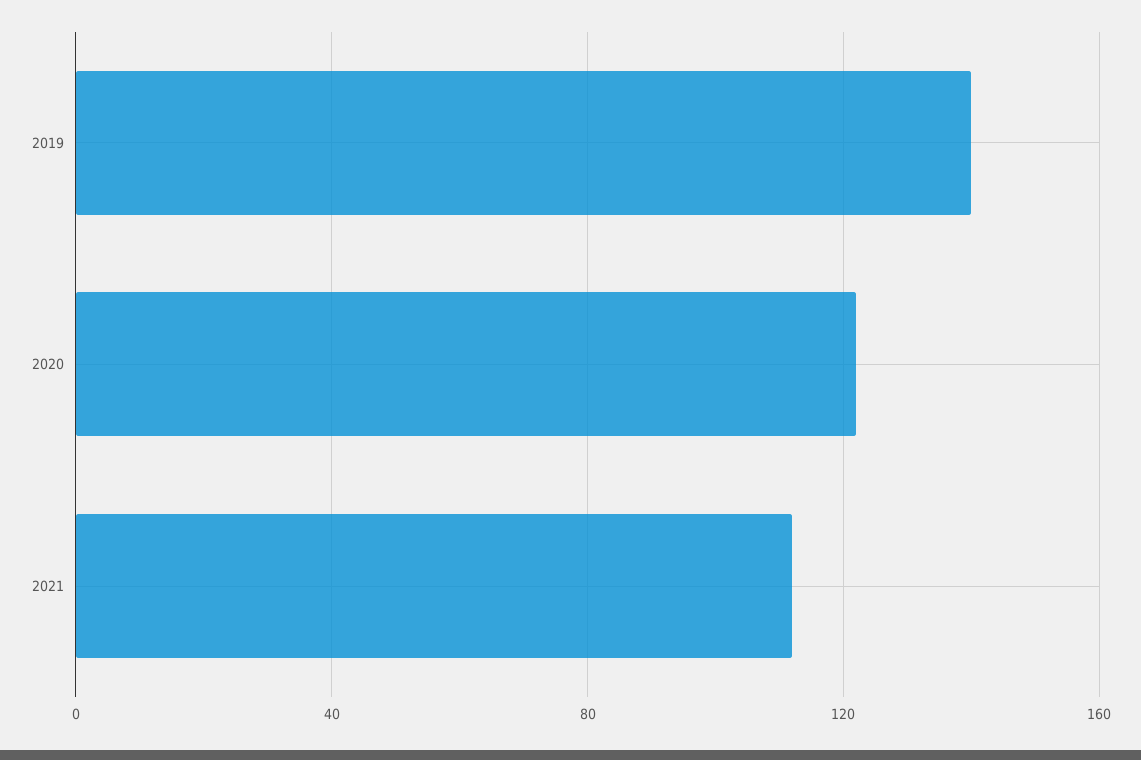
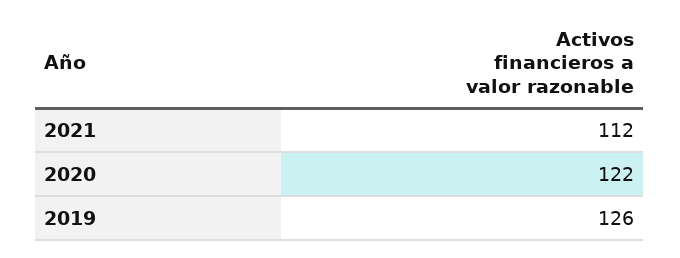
  {
-   "2019": 140,
+   "2019": 126,
    "2020": 122,
    "2021": 112
  }

